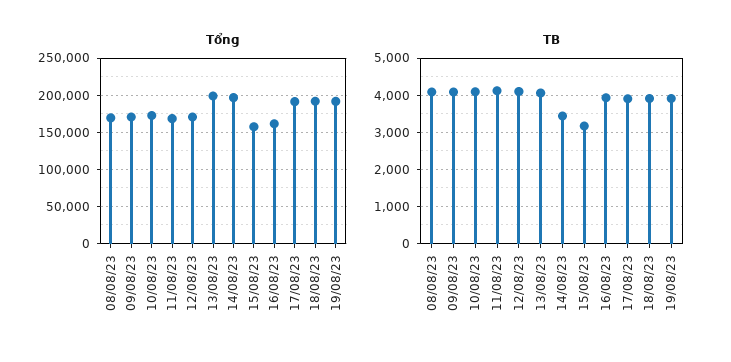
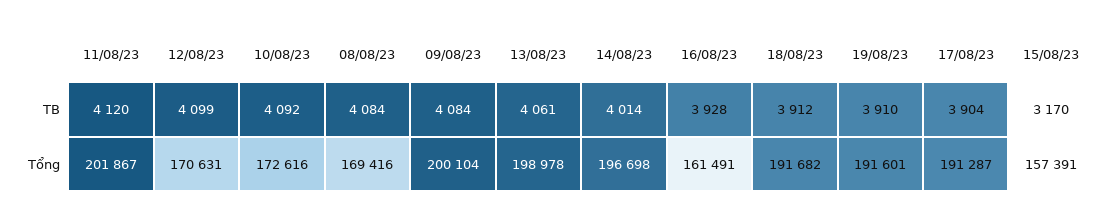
  {
    "Tổng": {
      "08/08/23": 169416,
-     "09/08/23": 170000,
+     "09/08/23": 200104,
      "10/08/23": 172616,
-     "11/08/23": 170000,
+     "11/08/23": 201867,
      "12/08/23": 170631,
      "13/08/23": 198978,
      "14/08/23": 196698,
      "15/08/23": 157391,
      "16/08/23": 161491,
      "17/08/23": 191287,
      "18/08/23": 191682,
      "19/08/23": 191601
    },
    "TB": {
      "08/08/23": 4084,
      "09/08/23": 4084,
      "10/08/23": 4092,
      "11/08/23": 4120,
      "12/08/23": 4099,
      "13/08/23": 4061,
-     "14/08/23": 3400,
+     "14/08/23": 4014,
      "15/08/23": 3170,
      "16/08/23": 3928,
      "17/08/23": 3904,
      "18/08/23": 3912,
      "19/08/23": 3910
    }
  }

